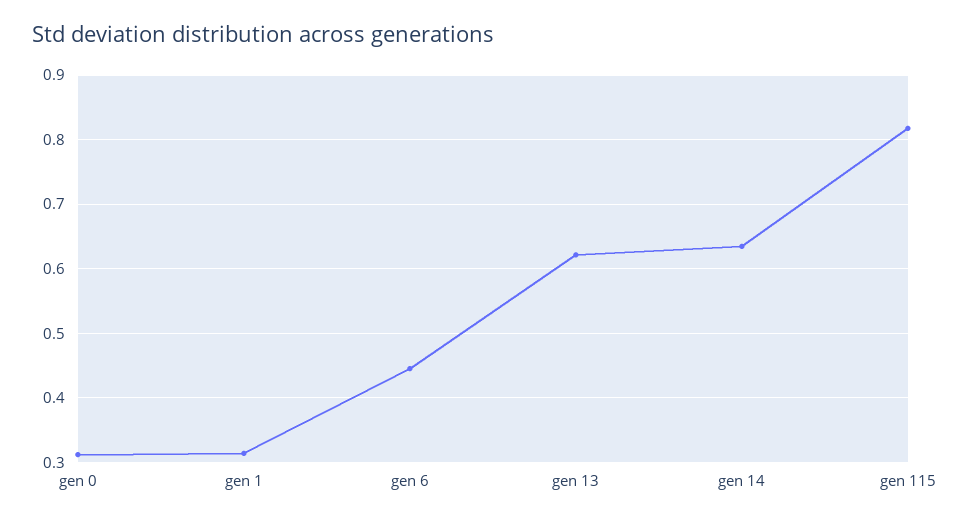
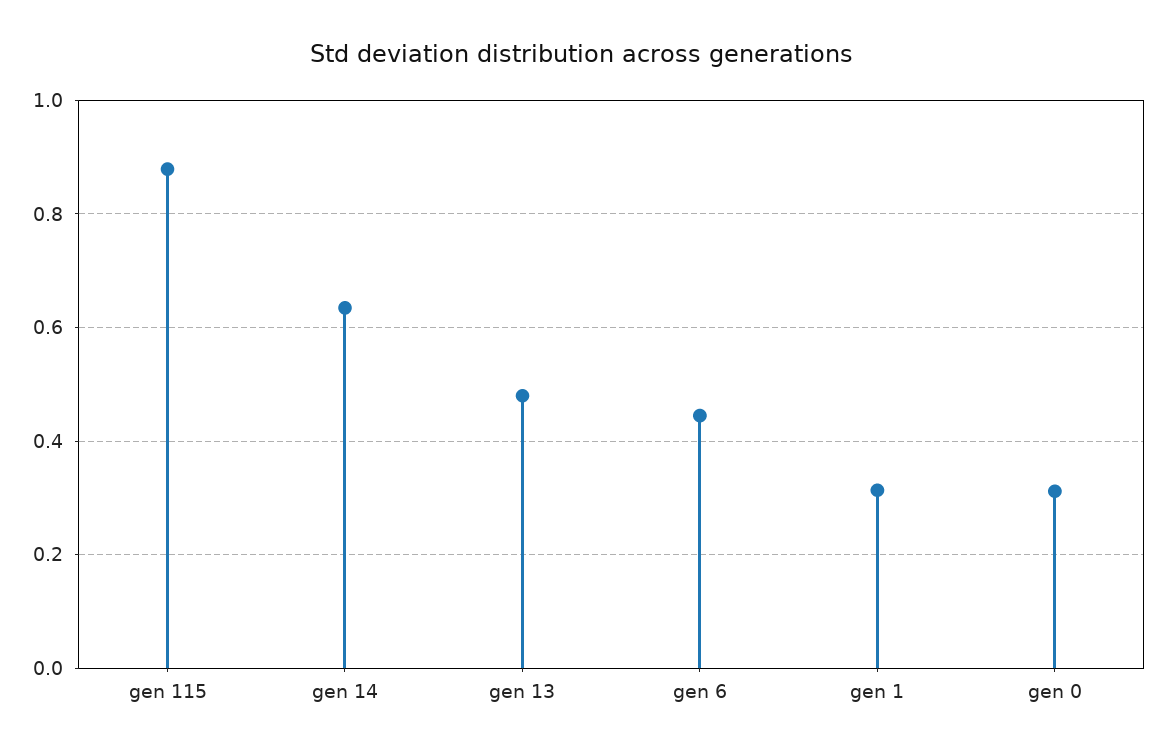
  {
    "gen 0": 0.31,
    "gen 1": 0.31,
    "gen 6": 0.44,
-   "gen 13": 0.62,
+   "gen 13": 0.48,
    "gen 14": 0.63,
-   "gen 115": 0.82
+   "gen 115": 0.88
  }

